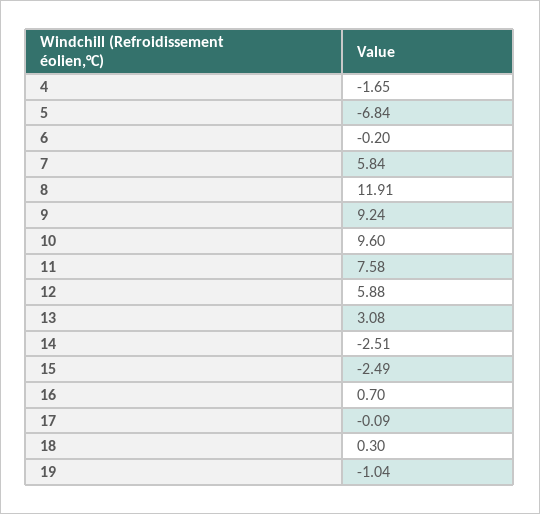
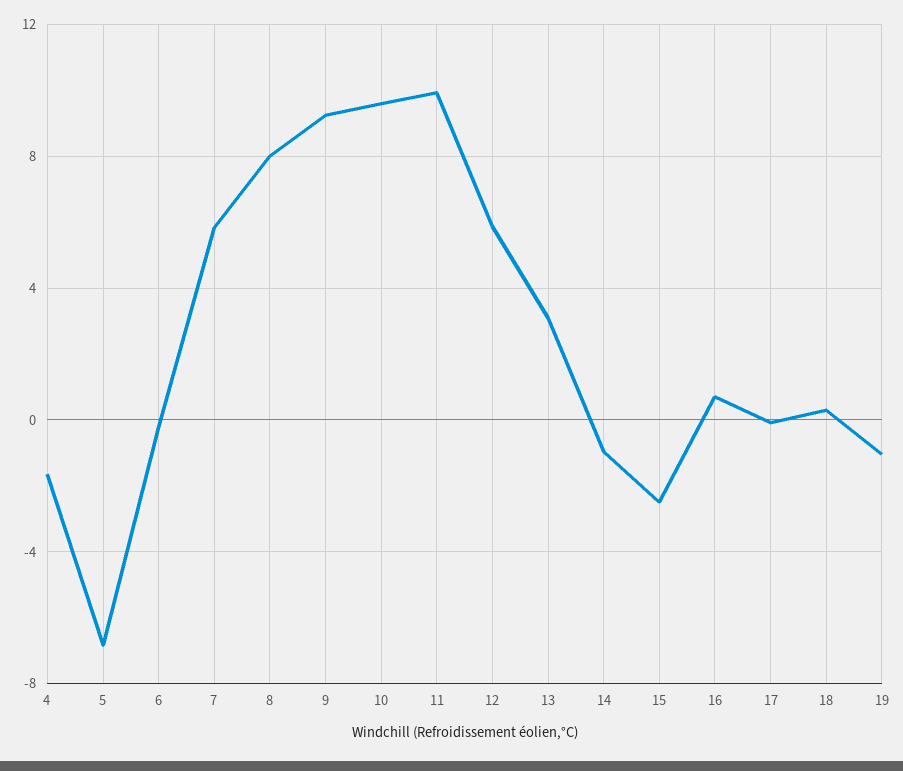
  {
    "4": -1.65,
    "5": -6.84,
    "6": -0.2,
    "7": 5.84,
-   "8": 11.91,
+   "8": 8,
    "9": 9.24,
    "10": 9.6,
-   "11": 7.58,
+   "11": 10,
    "12": 5.88,
    "13": 3.08,
-   "14": -2.51,
+   "14": -1,
    "15": -2.49,
    "16": 0.7,
    "17": -0.09,
    "18": 0.3,
    "19": -1.04
  }

